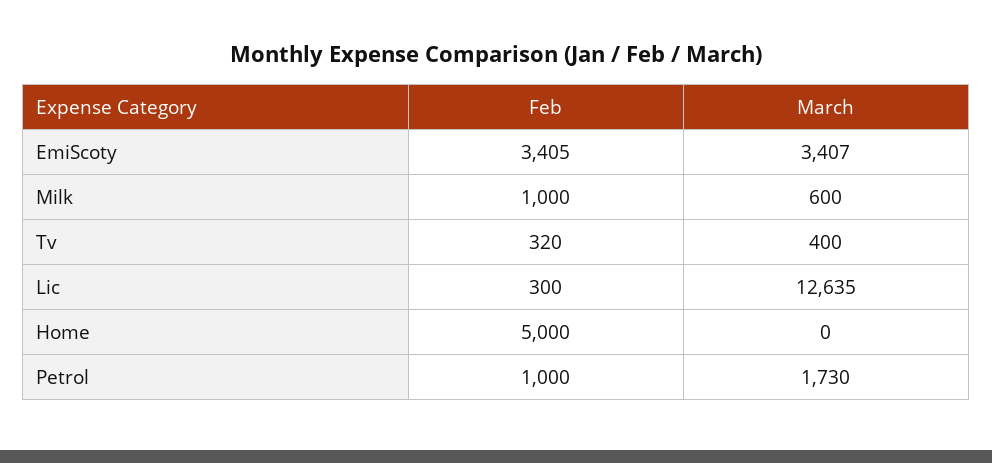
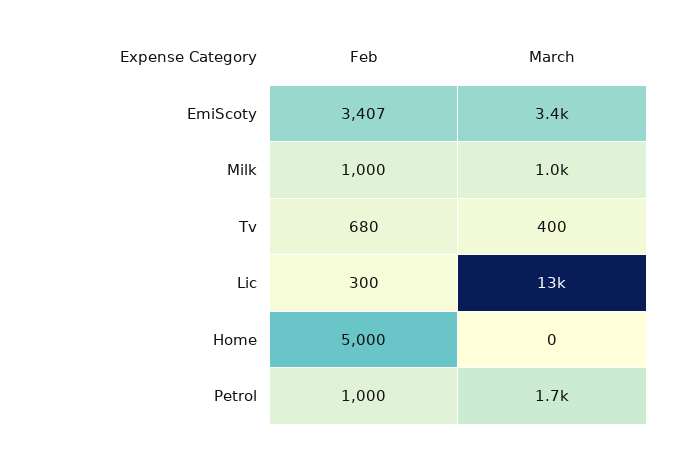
  {
    "Feb": {
-     "EmiScoty": 3405,
+     "EmiScoty": 3407,
      "Milk": 1000,
-     "Tv": 320,
+     "Tv": 680,
      "Lic": 300,
      "Home": 5000,
      "Petrol": 1000
    },
    "March": {
      "EmiScoty": 3407,
-     "Milk": 600,
+     "Milk": 1000,
      "Tv": 400,
      "Lic": 12635,
      "Home": 0,
      "Petrol": 1730
    }
  }

